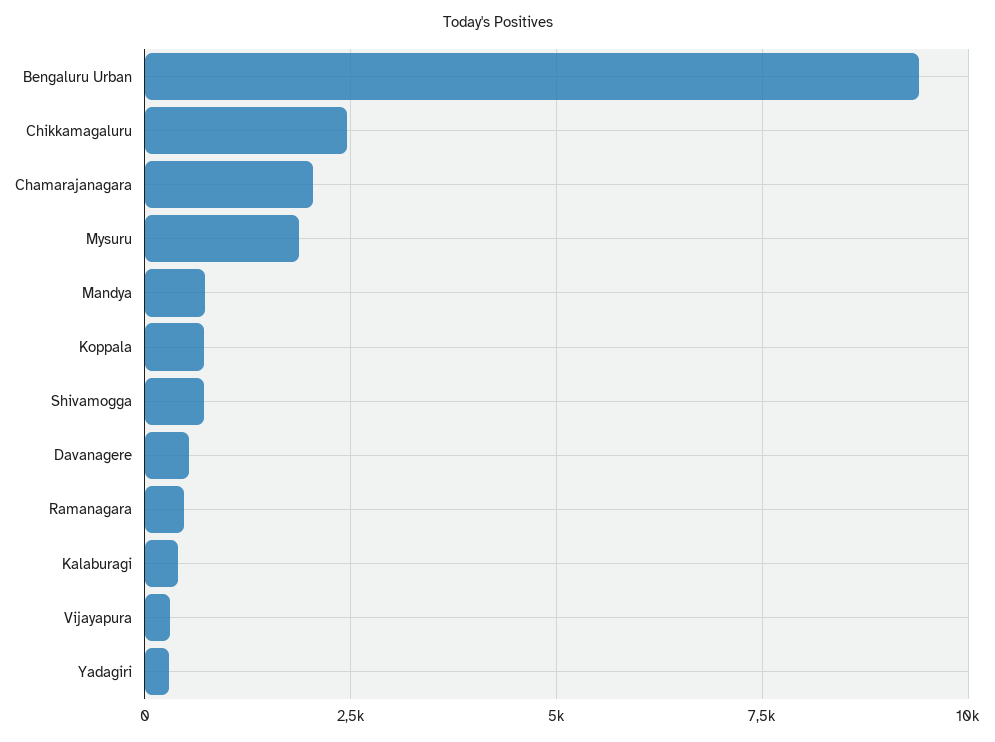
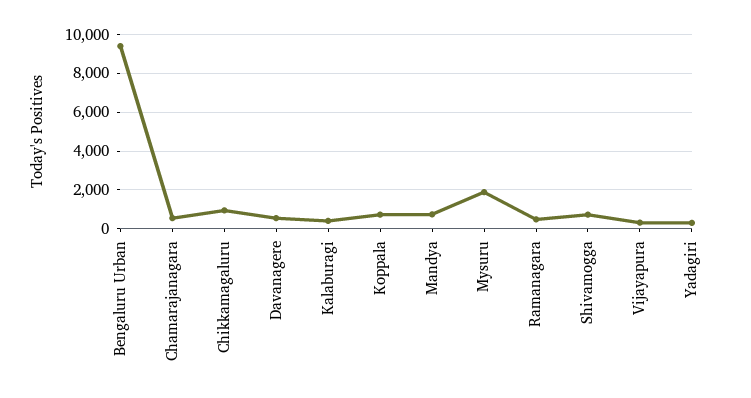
  {
    "Bengaluru Urban": 9500,
-   "Chikkamagaluru": 2500,
+   "Chikkamagaluru": 1000,
-   "Chamarajanagara": 2000,
+   "Chamarajanagara": 500,
    "Mysuru": 2000,
    "Mandya": 750,
    "Koppala": 750,
    "Shivamogga": 750,
    "Davanagere": 500,
    "Ramanagara": 500,
    "Kalaburagi": 500,
    "Vijayapura": 250,
    "Yadagiri": 250
  }

